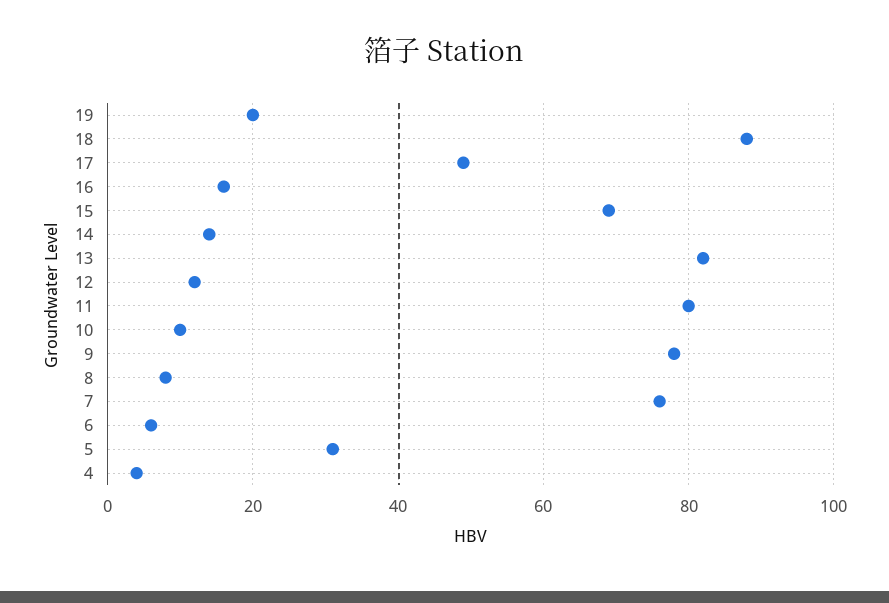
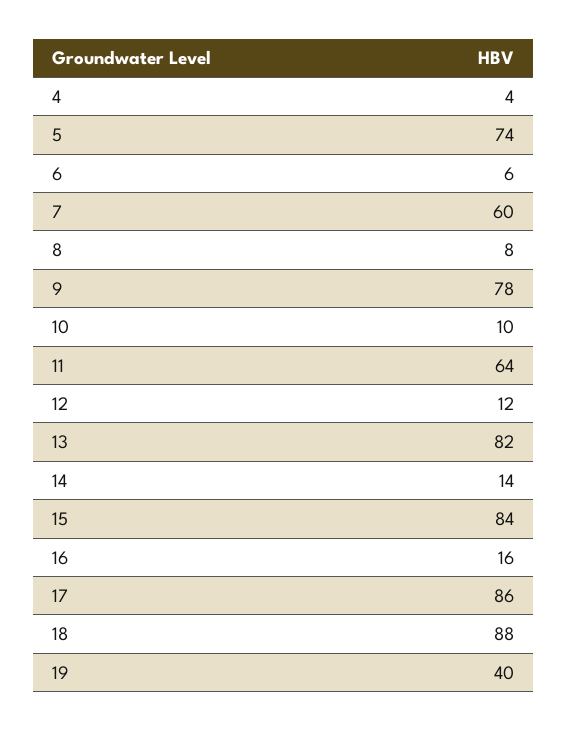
  {
-   "19": 20,
+   "19": 40,
    "18": 88,
-   "17": 50,
+   "17": 86,
    "16": 16,
-   "15": 70,
+   "15": 84,
    "14": 14,
    "13": 82,
    "12": 12,
-   "11": 80,
+   "11": 64,
    "10": 10,
    "9": 78,
    "8": 8,
-   "7": 75,
+   "7": 60,
    "6": 6,
-   "5": 30,
+   "5": 74,
    "4": 4
  }

